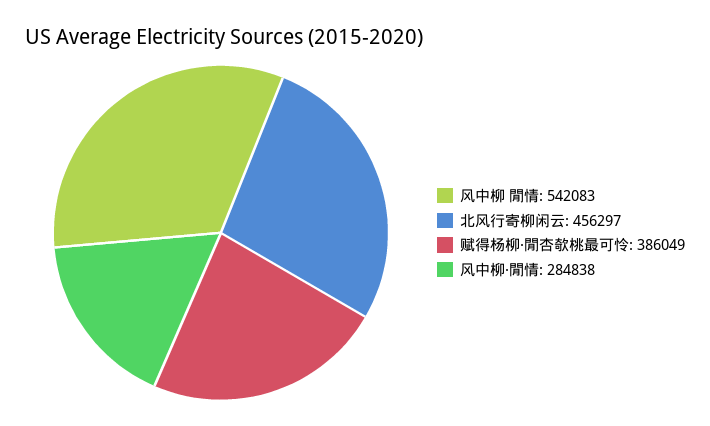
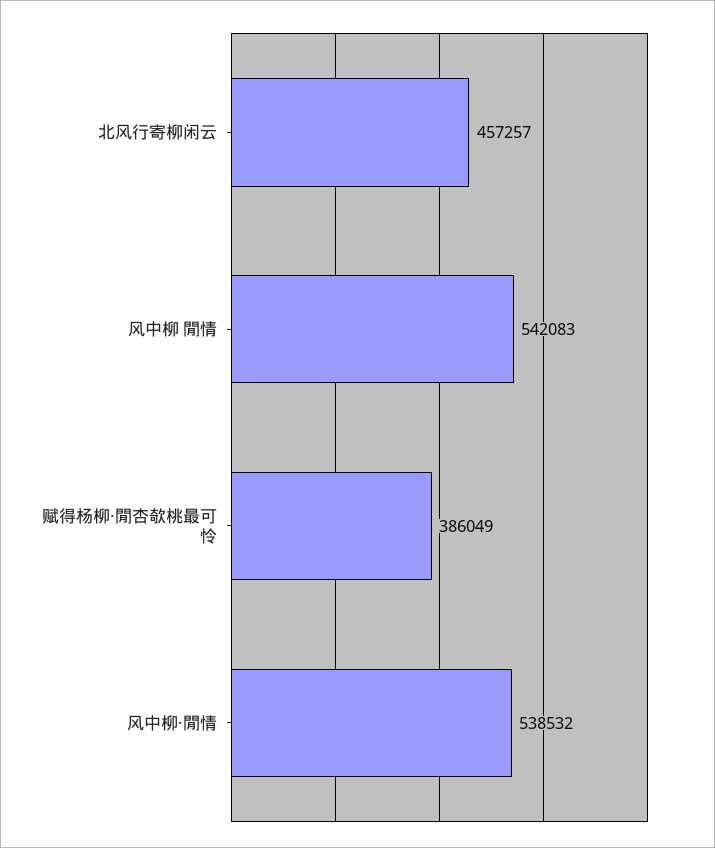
  {
    "风中柳 閒情": 542083,
-   "北风行寄柳闲云": 456297,
+   "北风行寄柳闲云": 457257,
    "赋得杨柳·閒杏欹桃最可怜": 386049,
-   "风中柳·閒情": 284838
+   "风中柳·閒情": 538532
  }

